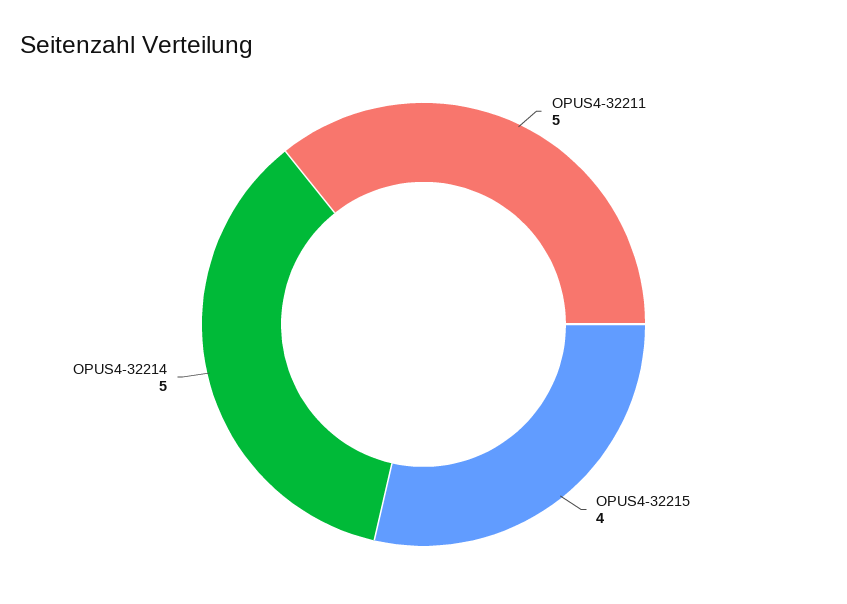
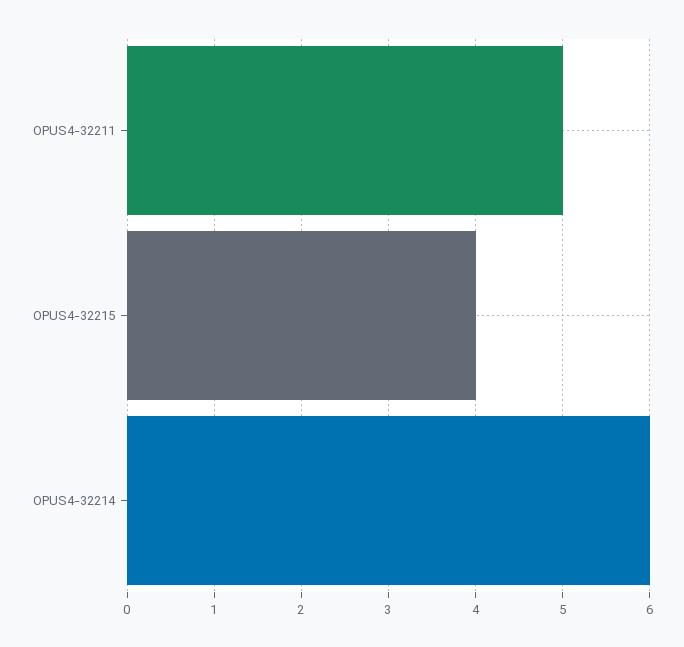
  {
    "OPUS4-32211": 5,
    "OPUS4-32215": 4,
-   "OPUS4-32214": 5
+   "OPUS4-32214": 6
  }

